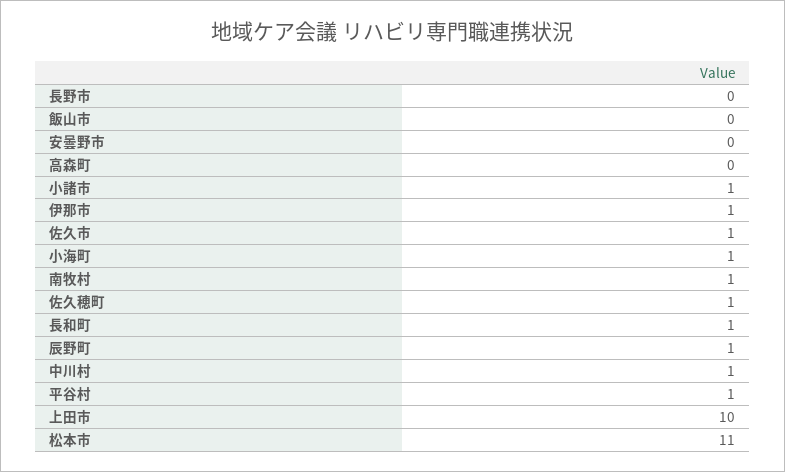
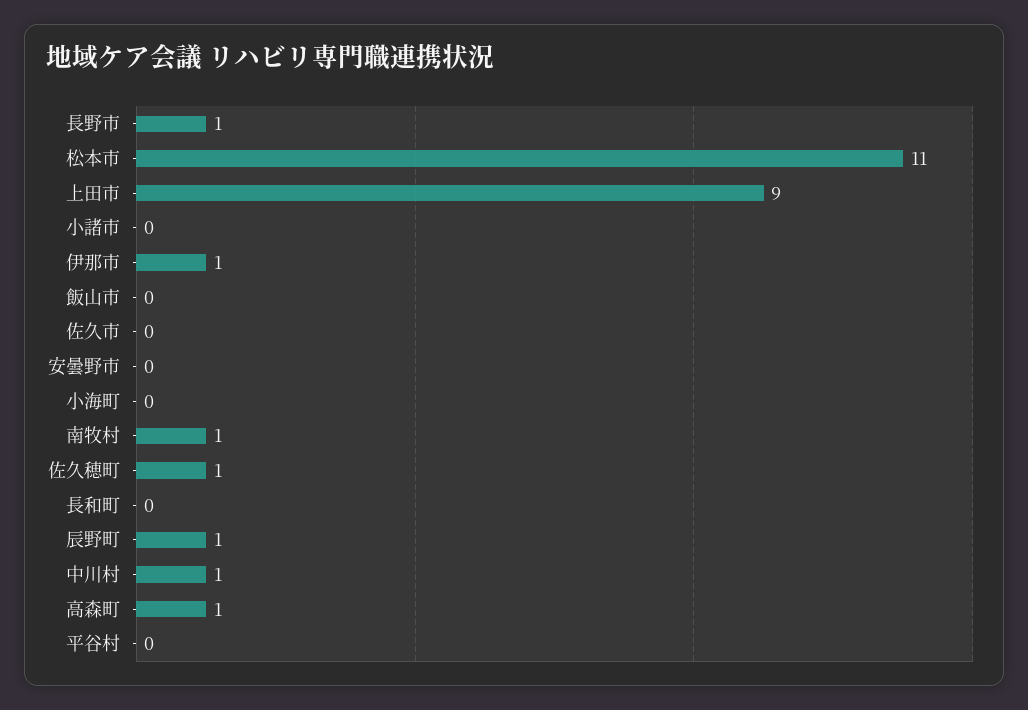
  {
-   "長野市": 0,
+   "長野市": 1,
    "飯山市": 0,
    "安曇野市": 0,
-   "高森町": 0,
+   "高森町": 1,
-   "小諸市": 1,
+   "小諸市": 0,
    "伊那市": 1,
-   "佐久市": 1,
+   "佐久市": 0,
-   "小海町": 1,
+   "小海町": 0,
    "南牧村": 1,
    "佐久穂町": 1,
-   "長和町": 1,
+   "長和町": 0,
    "辰野町": 1,
    "中川村": 1,
-   "平谷村": 1,
+   "平谷村": 0,
-   "上田市": 10,
+   "上田市": 9,
    "松本市": 11
  }

